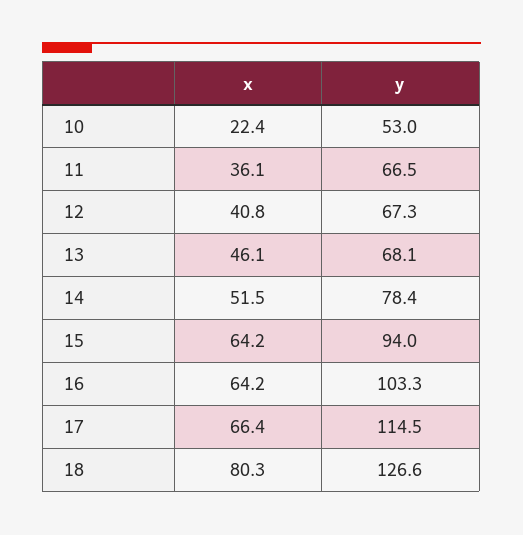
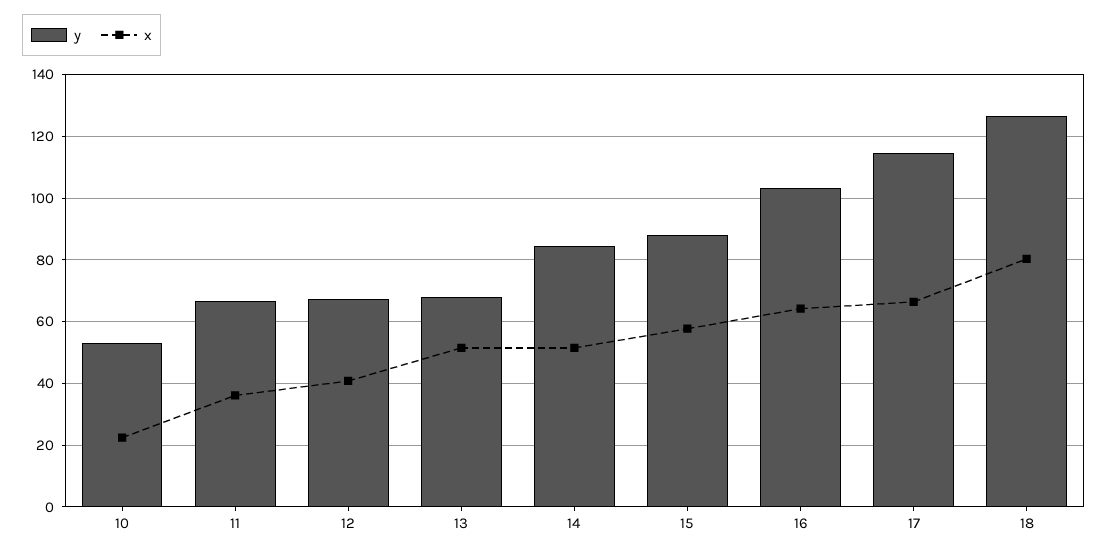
  {
    "x": {
      "10": 22.4,
      "11": 36.1,
      "12": 40.8,
-     "13": 46.1,
+     "13": 52,
      "14": 51.5,
-     "15": 64.2,
+     "15": 58,
      "16": 64.2,
      "17": 66.4,
      "18": 80.3
    },
    "y": {
      "10": 53,
      "11": 66.5,
      "12": 67.3,
      "13": 68.1,
-     "14": 78.4,
+     "14": 84,
-     "15": 94,
+     "15": 88,
      "16": 103.3,
      "17": 114.5,
      "18": 126.6
    }
  }

